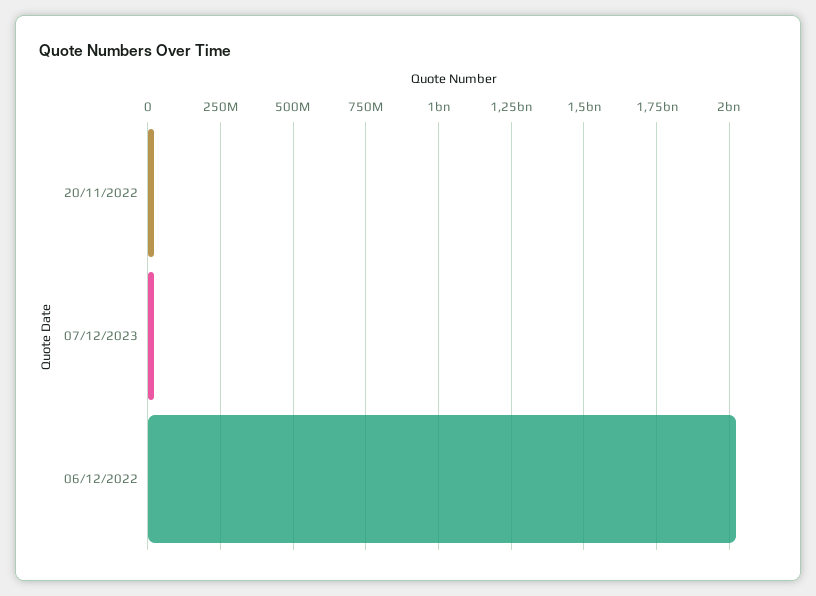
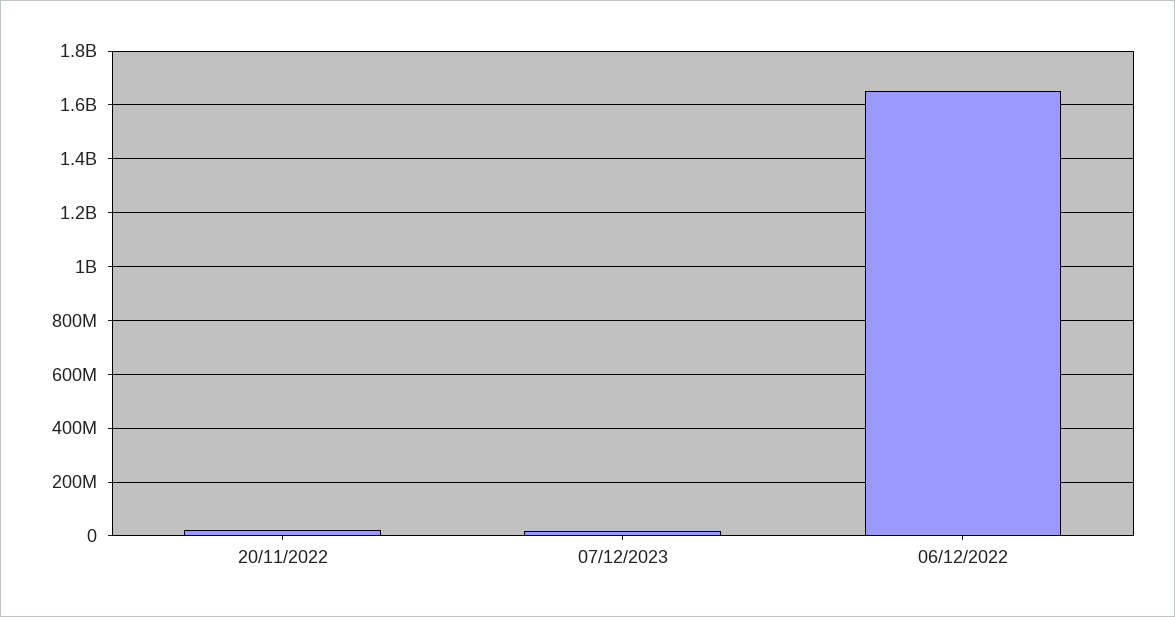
  {
    "20/11/2022": 25000000,
    "07/12/2023": 25000000,
-   "06/12/2022": 2025000000
+   "06/12/2022": 1650000000
  }

